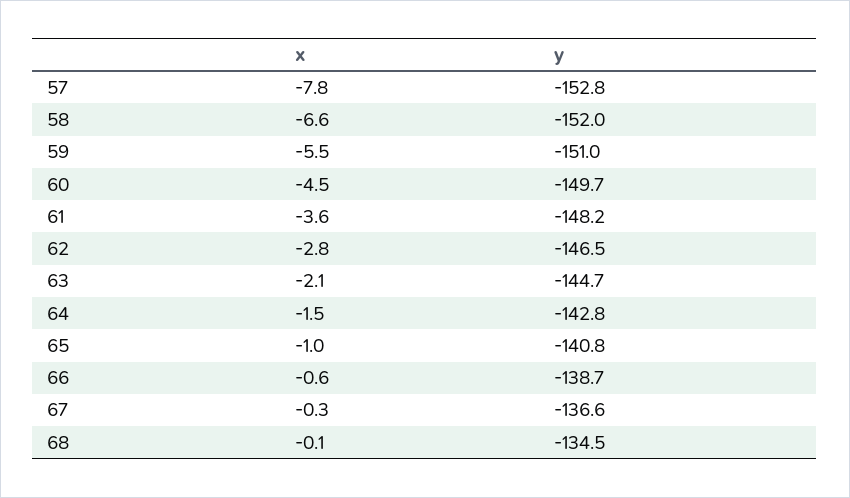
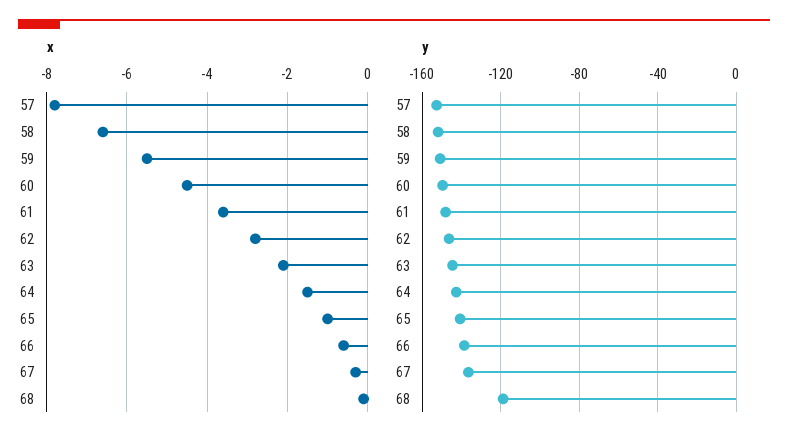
  {
    "x": {
      "57": -7.8,
      "58": -6.6,
      "59": -5.5,
      "60": -4.5,
      "61": -3.6,
      "62": -2.8,
      "63": -2.1,
      "64": -1.5,
      "65": -1,
      "66": -0.6,
      "67": -0.3,
      "68": -0.1
    },
    "y": {
      "57": -152.8,
      "58": -152,
      "59": -151,
      "60": -149.7,
      "61": -148.2,
      "62": -146.5,
      "63": -144.7,
      "64": -142.8,
      "65": -140.8,
      "66": -138.7,
      "67": -136.6,
-     "68": -134.5
+     "68": -120
    }
  }

